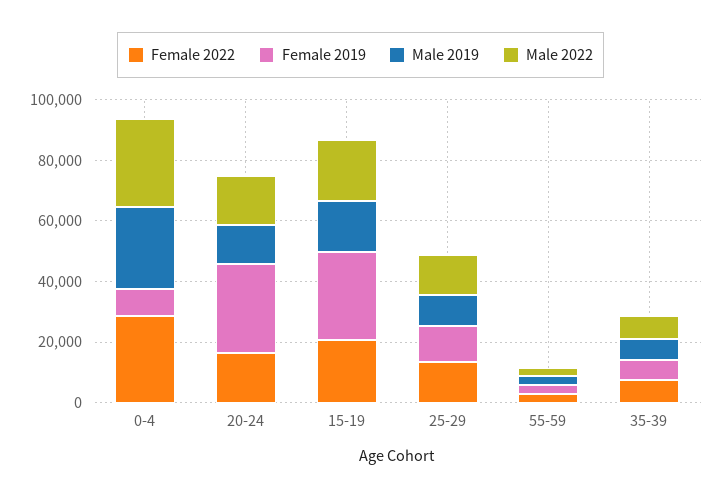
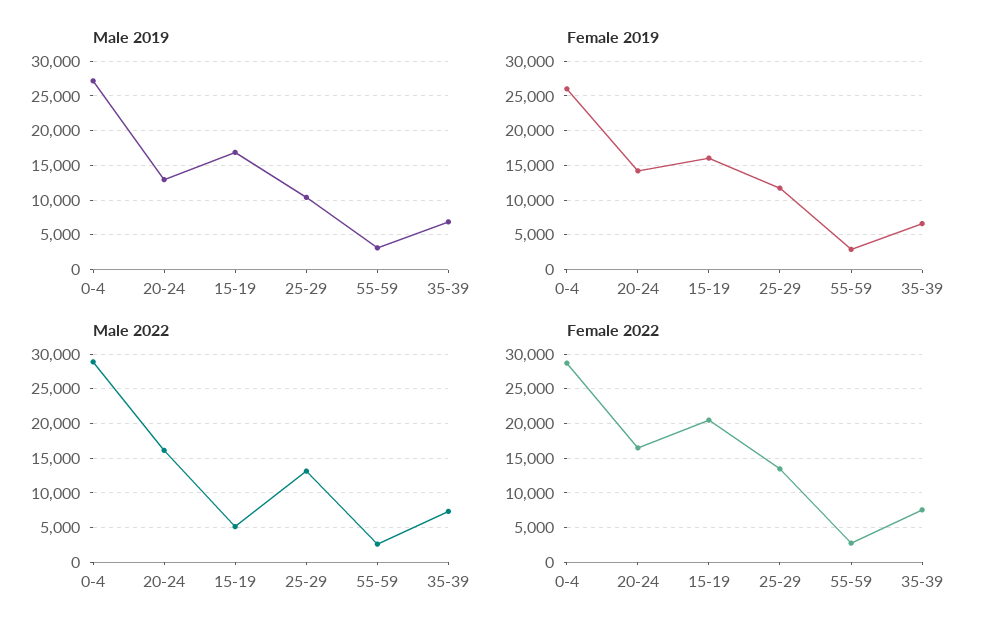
  {
    "Female 2022": {
      "0-4": 29000,
      "20-24": 17000,
      "15-19": 21000,
      "25-29": 13000,
      "55-59": 3000,
      "35-39": 8000
    },
    "Female 2019": {
-     "0-4": 10000,
+     "0-4": 26000,
-     "20-24": 30000,
+     "20-24": 14000,
-     "15-19": 30000,
+     "15-19": 16000,
      "25-29": 12000,
      "55-59": 3000,
      "35-39": 7000
    },
    "Male 2019": {
      "0-4": 27000,
      "20-24": 13000,
      "15-19": 17000,
      "25-29": 10000,
      "55-59": 3000,
      "35-39": 7000
    },
    "Male 2022": {
      "0-4": 29000,
      "20-24": 16000,
-     "15-19": 20000,
+     "15-19": 5000,
      "25-29": 13000,
      "55-59": 3000,
      "35-39": 7000
    }
  }

